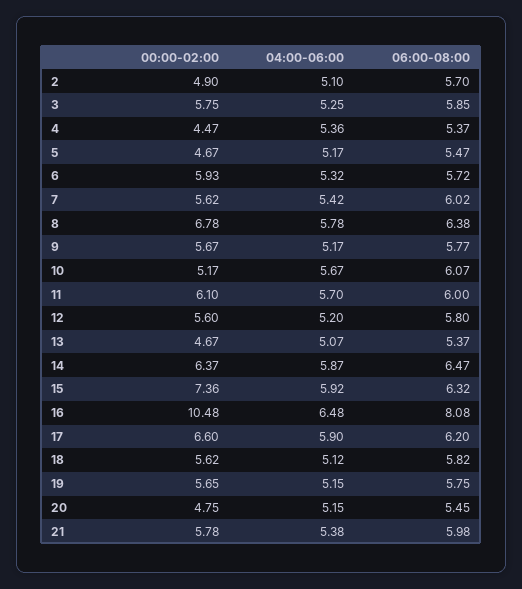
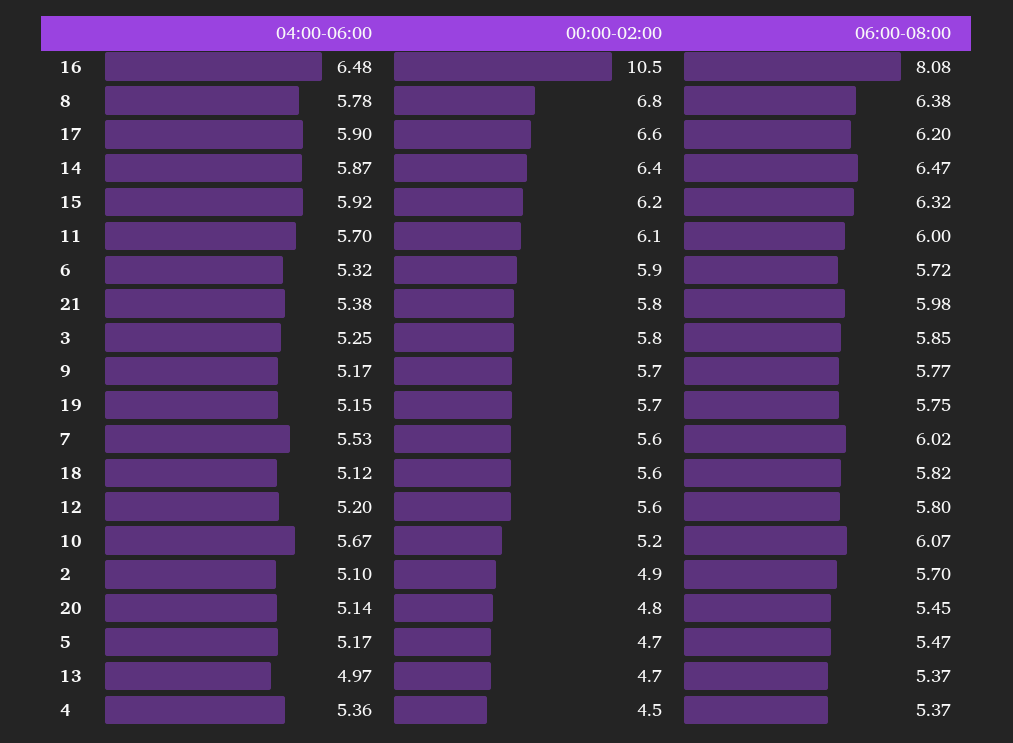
  {
    "00:00-02:00": {
      "2": 4.9,
      "3": 5.75,
      "4": 4.47,
      "5": 4.67,
      "6": 5.93,
      "7": 5.62,
      "8": 6.78,
      "9": 5.67,
      "10": 5.17,
      "11": 6.1,
      "12": 5.6,
      "13": 4.67,
      "14": 6.37,
-     "15": 7.36,
+     "15": 6.2,
      "16": 10.48,
      "17": 6.6,
      "18": 5.62,
      "19": 5.65,
      "20": 4.75,
      "21": 5.78
    },
    "04:00-06:00": {
      "2": 5.1,
      "3": 5.25,
      "4": 5.36,
      "5": 5.17,
      "6": 5.32,
-     "7": 5.42,
+     "7": 5.53,
      "8": 5.78,
      "9": 5.17,
      "10": 5.67,
      "11": 5.7,
      "12": 5.2,
-     "13": 5.07,
+     "13": 4.97,
      "14": 5.87,
      "15": 5.92,
      "16": 6.48,
      "17": 5.9,
      "18": 5.12,
      "19": 5.15,
-     "20": 5.15,
+     "20": 5.14,
      "21": 5.38
    },
    "06:00-08:00": {
      "2": 5.7,
      "3": 5.85,
      "4": 5.37,
      "5": 5.47,
      "6": 5.72,
      "7": 6.02,
      "8": 6.38,
      "9": 5.77,
      "10": 6.07,
      "11": 6,
      "12": 5.8,
      "13": 5.37,
      "14": 6.47,
      "15": 6.32,
      "16": 8.08,
      "17": 6.2,
      "18": 5.82,
      "19": 5.75,
      "20": 5.45,
      "21": 5.98
    }
  }

